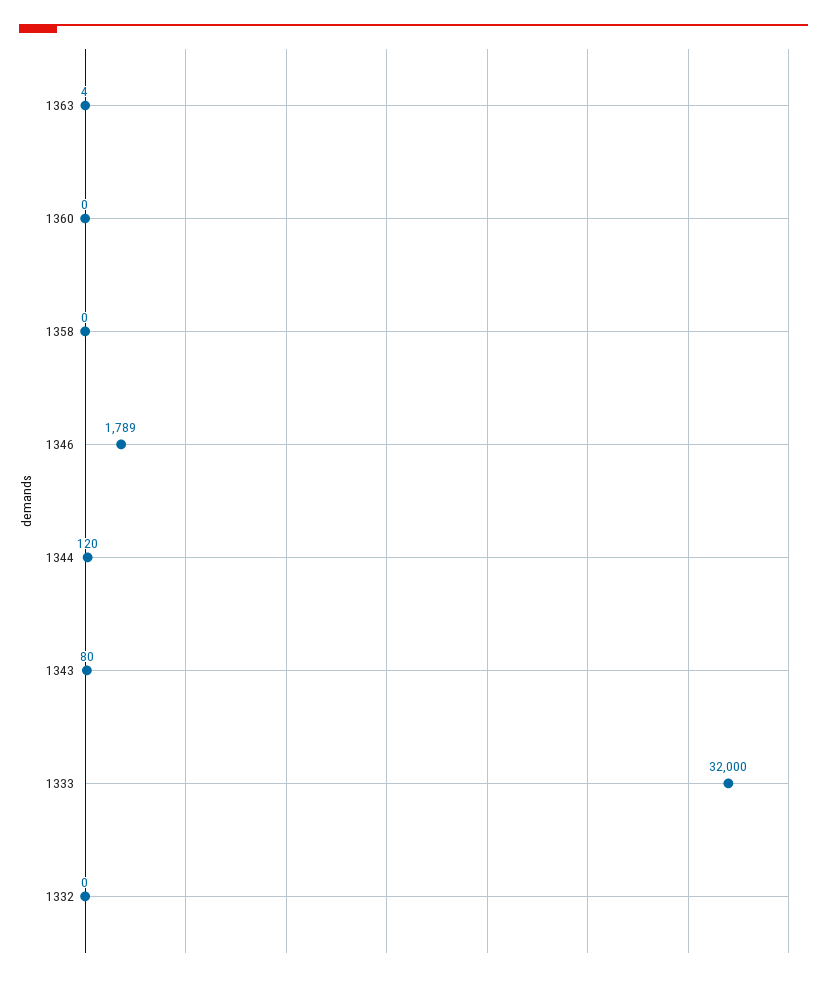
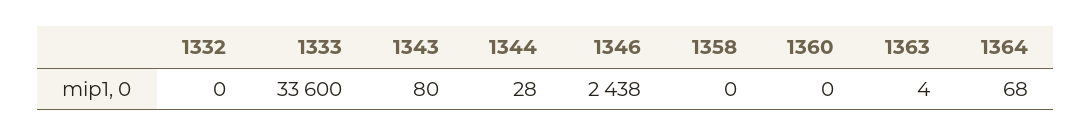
  {
    "1363": 4,
    "1360": 0,
    "1358": 0,
-   "1346": 1789,
+   "1346": 2438,
-   "1344": 120,
+   "1344": 28,
    "1343": 80,
-   "1333": 32000,
+   "1333": 33600,
-   "1332": 0
+   "1332": 0,
+   "1364": 68
  }

